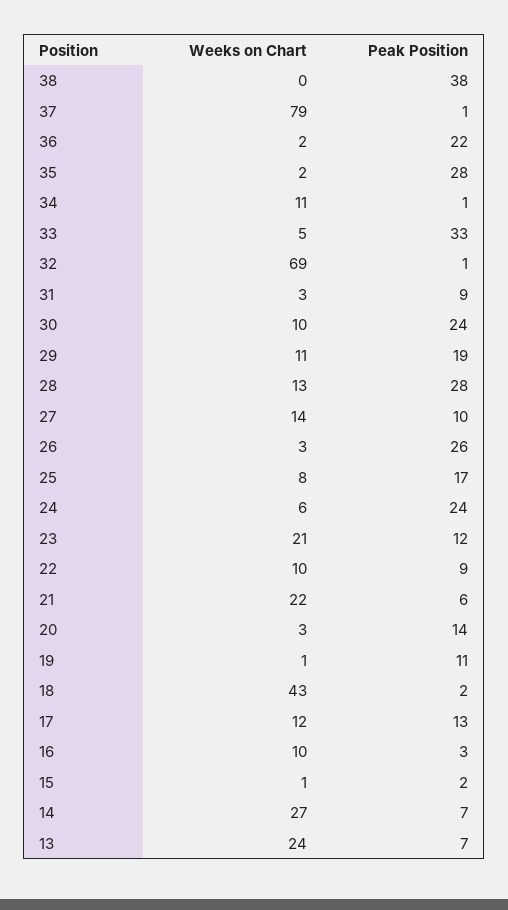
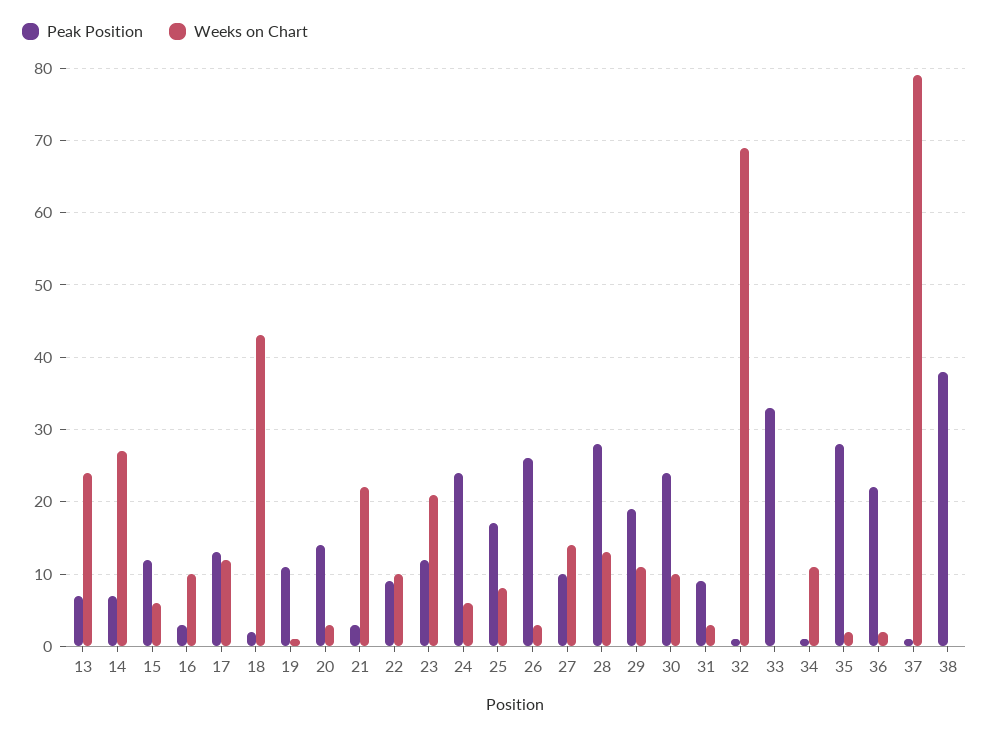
  {
    "Weeks on Chart": {
      "38": 0,
      "37": 79,
      "36": 2,
      "35": 2,
      "34": 11,
-     "33": 5,
+     "33": 0,
      "32": 69,
      "31": 3,
      "30": 10,
      "29": 11,
      "28": 13,
      "27": 14,
      "26": 3,
      "25": 8,
      "24": 6,
      "23": 21,
      "22": 10,
      "21": 22,
      "20": 3,
      "19": 1,
      "18": 43,
      "17": 12,
      "16": 10,
-     "15": 1,
+     "15": 6,
      "14": 27,
      "13": 24
    },
    "Peak Position": {
      "38": 38,
      "37": 1,
      "36": 22,
      "35": 28,
      "34": 1,
      "33": 33,
      "32": 1,
      "31": 9,
      "30": 24,
      "29": 19,
      "28": 28,
      "27": 10,
      "26": 26,
      "25": 17,
      "24": 24,
      "23": 12,
      "22": 9,
-     "21": 6,
+     "21": 3,
      "20": 14,
      "19": 11,
      "18": 2,
      "17": 13,
      "16": 3,
-     "15": 2,
+     "15": 12,
      "14": 7,
      "13": 7
    }
  }

